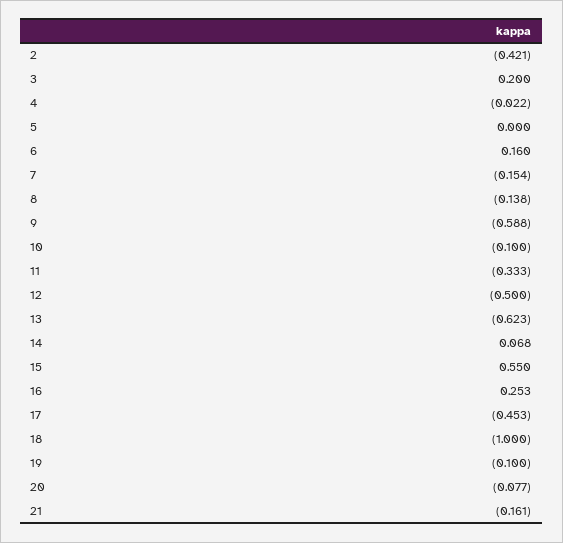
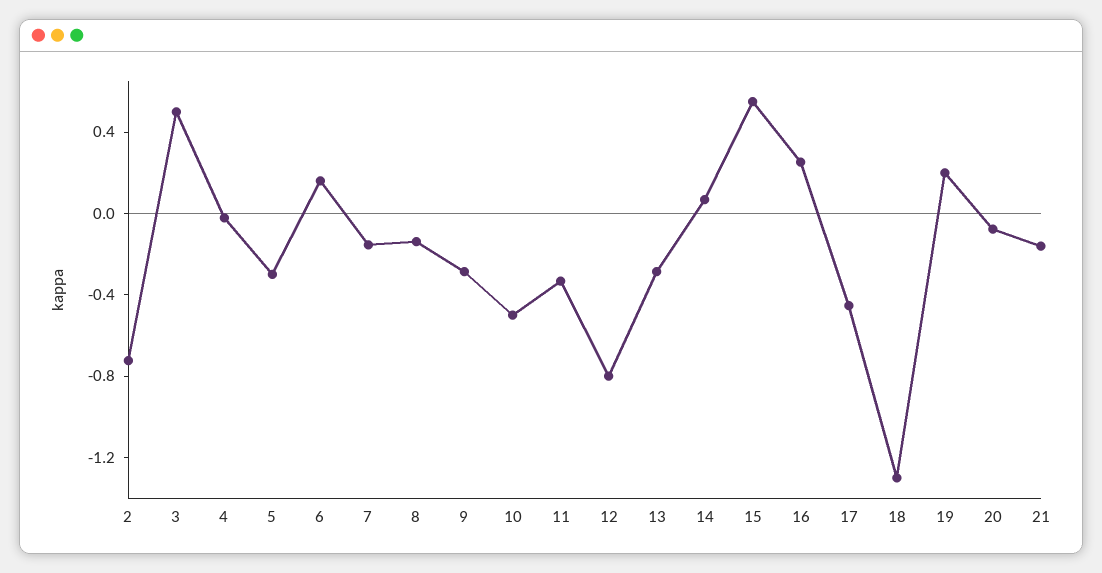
  {
-   "2": -0.421,
+   "2": -0.7,
-   "3": 0.2,
+   "3": 0.5,
    "4": -0.022,
-   "5": 0,
+   "5": -0.3,
    "6": 0.16,
    "7": -0.154,
    "8": -0.138,
-   "9": -0.588,
+   "9": -0.3,
-   "10": -0.1,
+   "10": -0.5,
    "11": -0.333,
-   "12": -0.5,
+   "12": -0.8,
-   "13": -0.623,
+   "13": -0.3,
    "14": 0.068,
    "15": 0.55,
    "16": 0.253,
    "17": -0.453,
-   "18": -1,
+   "18": -1.3,
-   "19": -0.1,
+   "19": 0.2,
    "20": -0.077,
    "21": -0.161
  }

